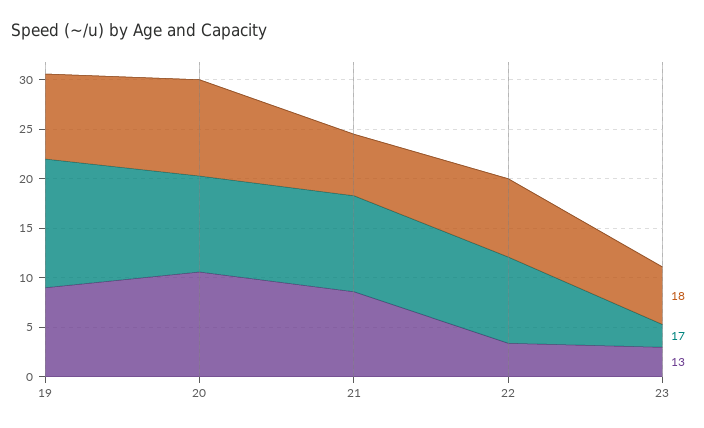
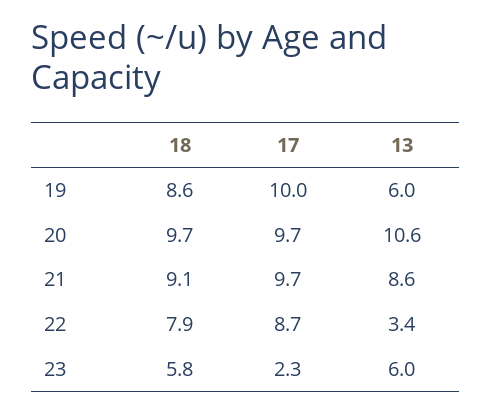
  {
    "18": {
      "19": 8.6,
      "20": 9.7,
-     "21": 6,
+     "21": 9.1,
      "22": 7.9,
      "23": 5.8
    },
    "17": {
-     "19": 13,
+     "19": 10,
      "20": 9.7,
      "21": 9.7,
      "22": 8.7,
      "23": 2.3
    },
    "13": {
-     "19": 9,
+     "19": 6,
      "20": 10.6,
      "21": 8.6,
      "22": 3.4,
-     "23": 3
+     "23": 6
    }
  }

